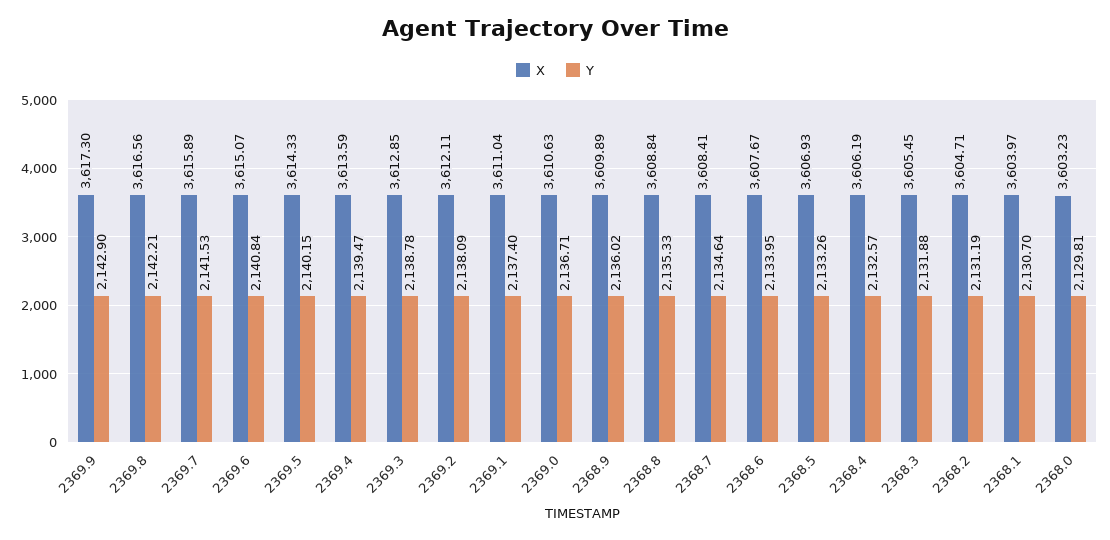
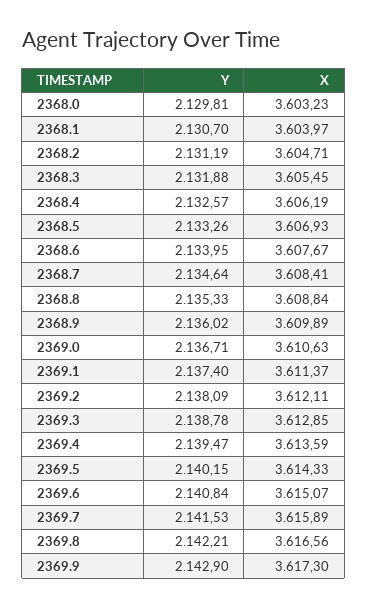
  {
    "X": {
      "2369.9": 3617.3,
      "2369.8": 3616.56,
      "2369.7": 3615.89,
      "2369.6": 3615.07,
      "2369.5": 3614.33,
      "2369.4": 3613.59,
      "2369.3": 3612.85,
      "2369.2": 3612.11,
-     "2369.1": 3611.04,
+     "2369.1": 3611.37,
      "2369.0": 3610.63,
      "2368.9": 3609.89,
      "2368.8": 3608.84,
      "2368.7": 3608.41,
      "2368.6": 3607.67,
      "2368.5": 3606.93,
      "2368.4": 3606.19,
      "2368.3": 3605.45,
      "2368.2": 3604.71,
      "2368.1": 3603.97,
      "2368.0": 3603.23
    },
    "Y": {
      "2369.9": 2142.9,
      "2369.8": 2142.21,
      "2369.7": 2141.53,
      "2369.6": 2140.84,
      "2369.5": 2140.15,
      "2369.4": 2139.47,
      "2369.3": 2138.78,
      "2369.2": 2138.09,
      "2369.1": 2137.4,
      "2369.0": 2136.71,
      "2368.9": 2136.02,
      "2368.8": 2135.33,
      "2368.7": 2134.64,
      "2368.6": 2133.95,
      "2368.5": 2133.26,
      "2368.4": 2132.57,
      "2368.3": 2131.88,
      "2368.2": 2131.19,
      "2368.1": 2130.7,
      "2368.0": 2129.81
    }
  }

